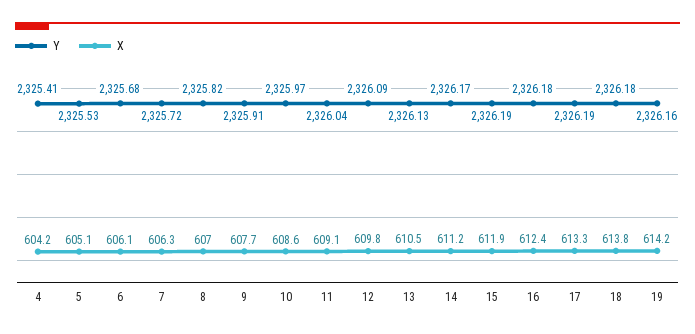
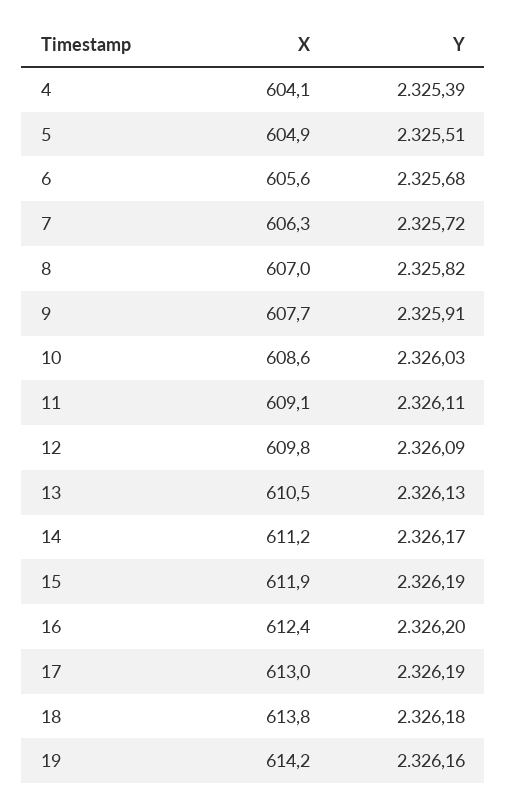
  {
    "Y": {
-     "4": 2325.41,
+     "4": 2325.39,
-     "5": 2325.53,
+     "5": 2325.51,
      "6": 2325.68,
      "7": 2325.72,
      "8": 2325.82,
      "9": 2325.91,
-     "10": 2325.97,
+     "10": 2326.03,
-     "11": 2326.04,
+     "11": 2326.11,
      "12": 2326.09,
      "13": 2326.13,
      "14": 2326.17,
      "15": 2326.19,
-     "16": 2326.18,
+     "16": 2326.2,
      "17": 2326.19,
      "18": 2326.18,
      "19": 2326.16
    },
    "X": {
-     "4": 604.2,
+     "4": 604.1,
-     "5": 605.1,
+     "5": 604.9,
-     "6": 606.1,
+     "6": 605.6,
      "7": 606.3,
      "8": 607,
      "9": 607.7,
      "10": 608.6,
      "11": 609.1,
      "12": 609.8,
      "13": 610.5,
      "14": 611.2,
      "15": 611.9,
      "16": 612.4,
-     "17": 613.3,
+     "17": 613,
      "18": 613.8,
      "19": 614.2
    }
  }

